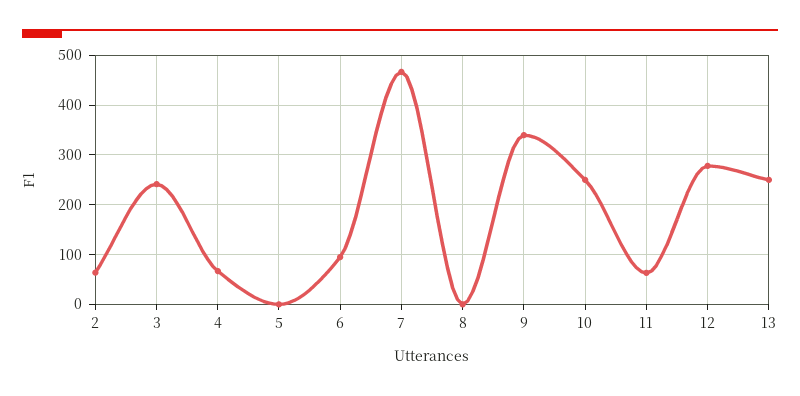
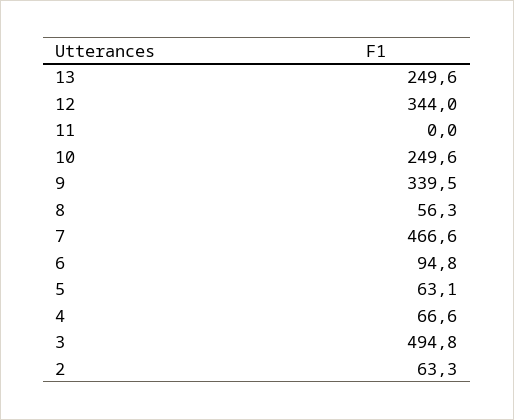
  {
    "2": 63.3,
-   "3": 240,
+   "3": 494.8,
    "4": 66.6,
-   "5": 0,
+   "5": 63.1,
    "6": 94.8,
    "7": 466.6,
-   "8": 0,
+   "8": 56.3,
    "9": 339.5,
    "10": 249.6,
-   "11": 60,
+   "11": 0,
-   "12": 280,
+   "12": 344,
    "13": 249.6
  }

